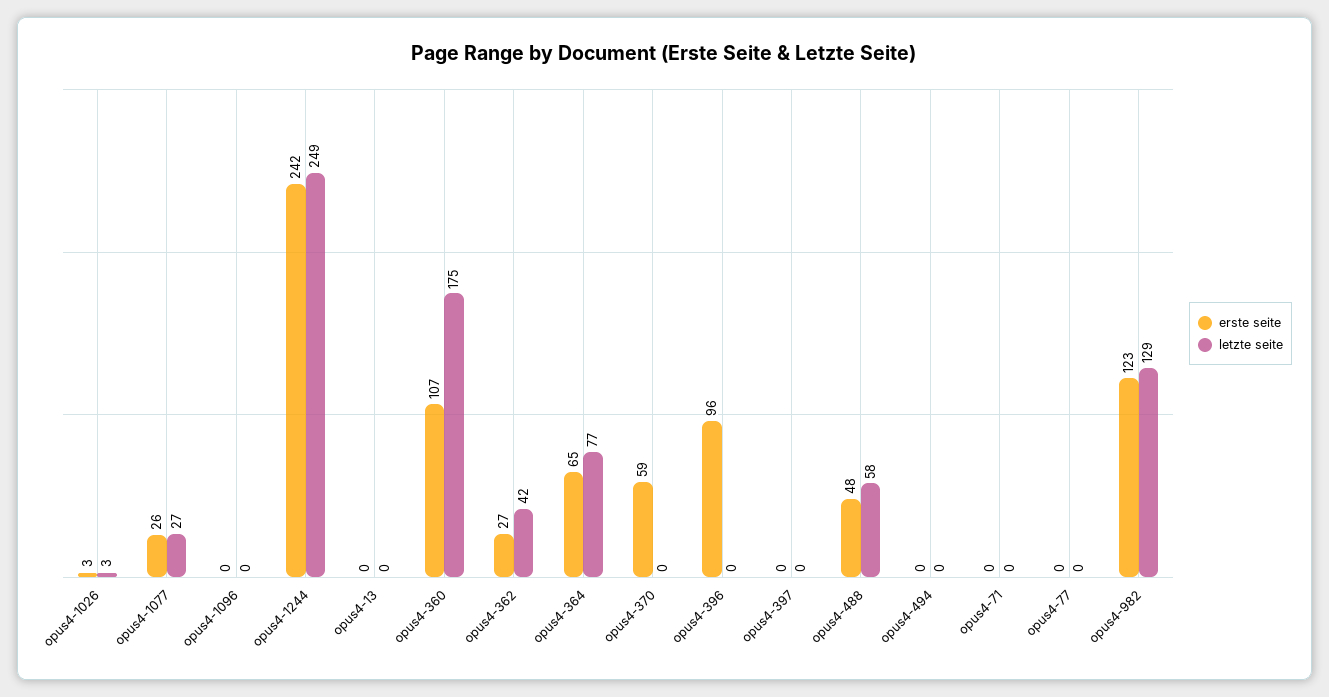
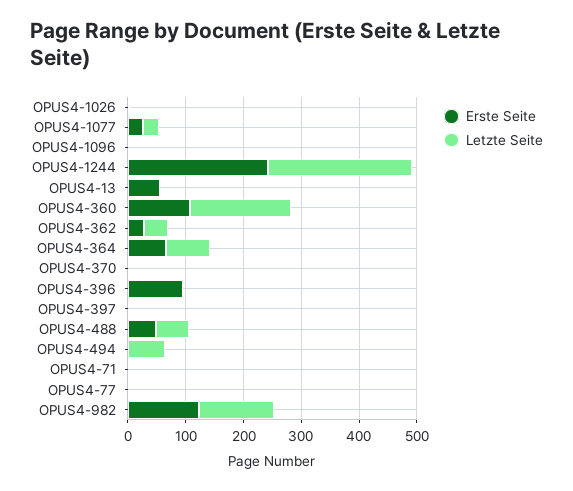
  {
    "erste seite": {
      "opus4-1026": 3,
      "opus4-1077": 26,
      "opus4-1096": 0,
      "opus4-1244": 242,
-     "opus4-13": 0,
+     "opus4-13": 60,
      "opus4-360": 107,
      "opus4-362": 27,
      "opus4-364": 65,
-     "opus4-370": 59,
+     "opus4-370": 0,
      "opus4-396": 96,
      "opus4-397": 0,
      "opus4-488": 48,
      "opus4-494": 0,
      "opus4-71": 0,
      "opus4-77": 0,
      "opus4-982": 123
    },
    "letzte seite": {
      "opus4-1026": 3,
      "opus4-1077": 27,
      "opus4-1096": 0,
      "opus4-1244": 249,
      "opus4-13": 0,
      "opus4-360": 175,
      "opus4-362": 42,
      "opus4-364": 77,
      "opus4-370": 0,
      "opus4-396": 0,
      "opus4-397": 0,
      "opus4-488": 58,
-     "opus4-494": 0,
+     "opus4-494": 60,
      "opus4-71": 0,
      "opus4-77": 0,
      "opus4-982": 129
    }
  }

